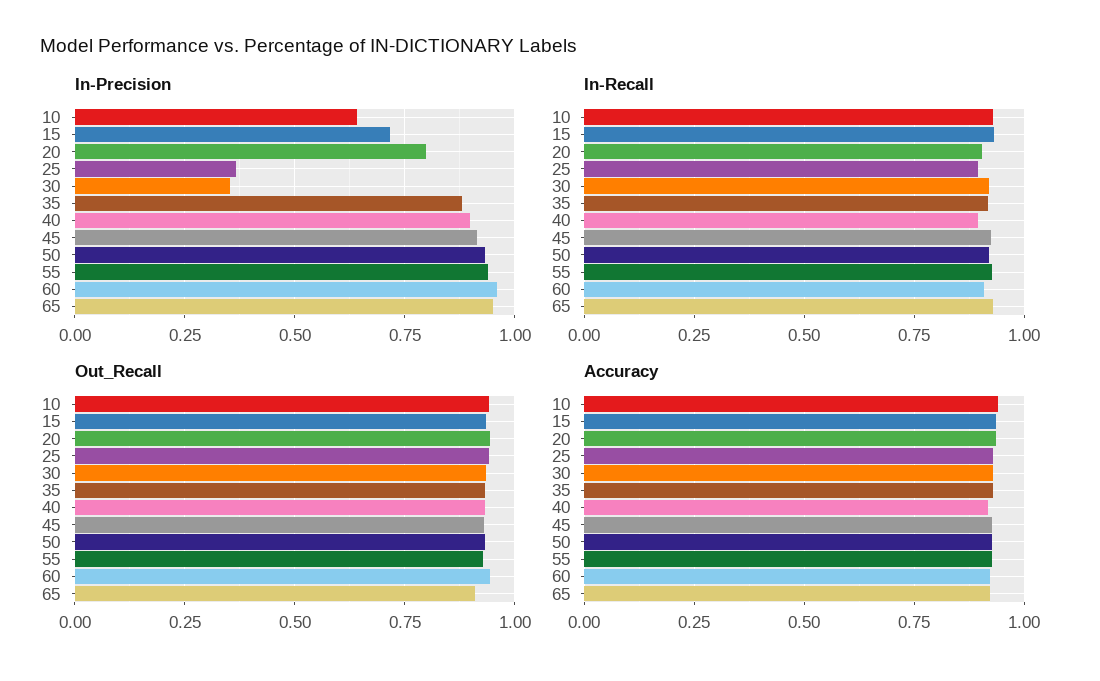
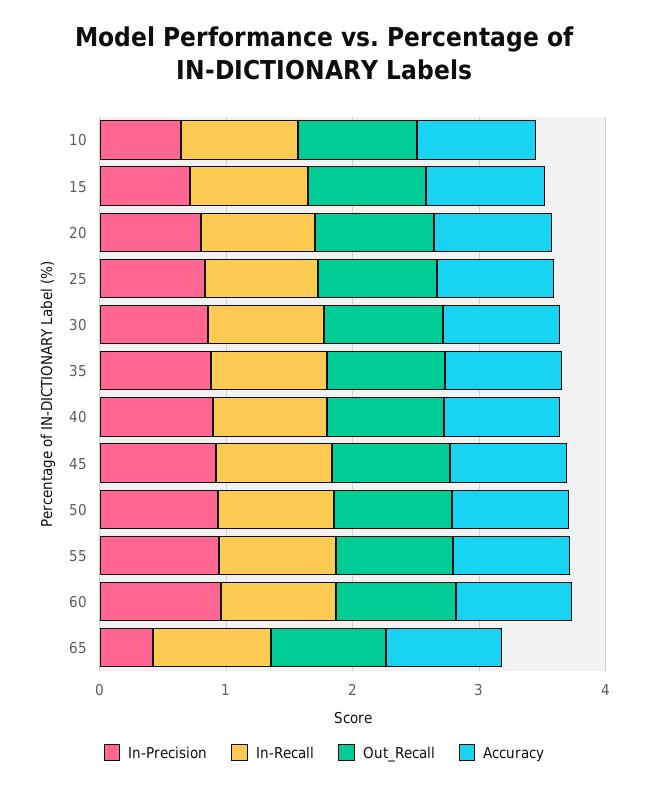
  {
    "In-Precision": {
      "10": 0.65,
      "15": 0.725,
      "20": 0.8,
-     "25": 0.375,
+     "25": 0.8,
-     "30": 0.35,
+     "30": 0.8,
      "35": 0.875,
      "40": 0.9,
      "45": 0.925,
      "50": 0.925,
      "55": 0.95,
      "60": 0.95,
-     "65": 0.95
+     "65": 0.4
    },
    "In-Recall": {
      "10": 0.925,
      "15": 0.925,
      "20": 0.9,
      "25": 0.9,
      "30": 0.925,
      "35": 0.925,
      "40": 0.9,
      "45": 0.925,
      "50": 0.925,
      "55": 0.925,
      "60": 0.9,
      "65": 0.925
    },
    "Out_Recall": {
      "10": 0.95,
      "15": 0.925,
      "20": 0.95,
      "25": 0.95,
      "30": 0.925,
      "35": 0.925,
      "40": 0.925,
      "45": 0.925,
      "50": 0.925,
      "55": 0.925,
      "60": 0.95,
      "65": 0.9
    },
    "Accuracy": {
      "10": 0.95,
      "15": 0.925,
      "20": 0.925,
      "25": 0.925,
      "30": 0.925,
      "35": 0.925,
      "40": 0.925,
      "45": 0.925,
      "50": 0.925,
      "55": 0.925,
      "60": 0.925,
      "65": 0.925
    }
  }

